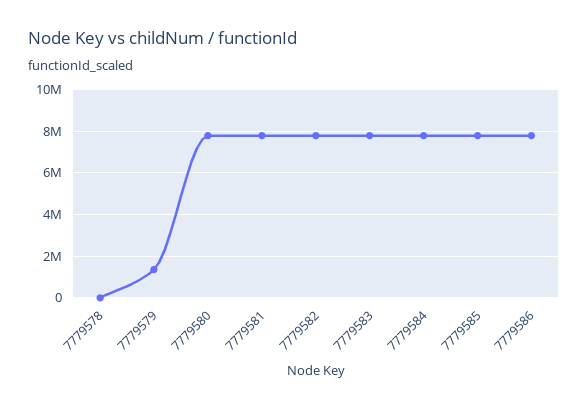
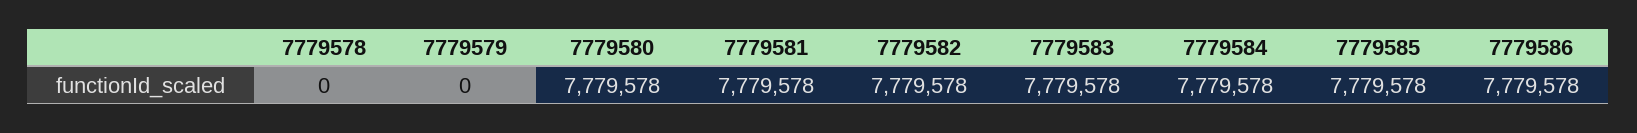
  {
    "7779578": 0,
-   "7779579": 1500000,
+   "7779579": 0,
    "7779580": 7779578,
    "7779581": 7779578,
    "7779582": 7779578,
    "7779583": 7779578,
    "7779584": 7779578,
    "7779585": 7779578,
    "7779586": 7779578
  }

